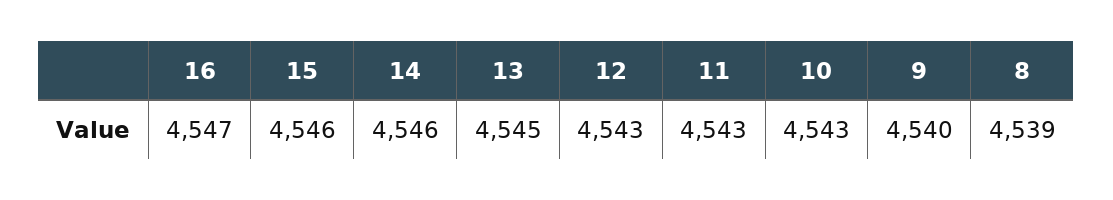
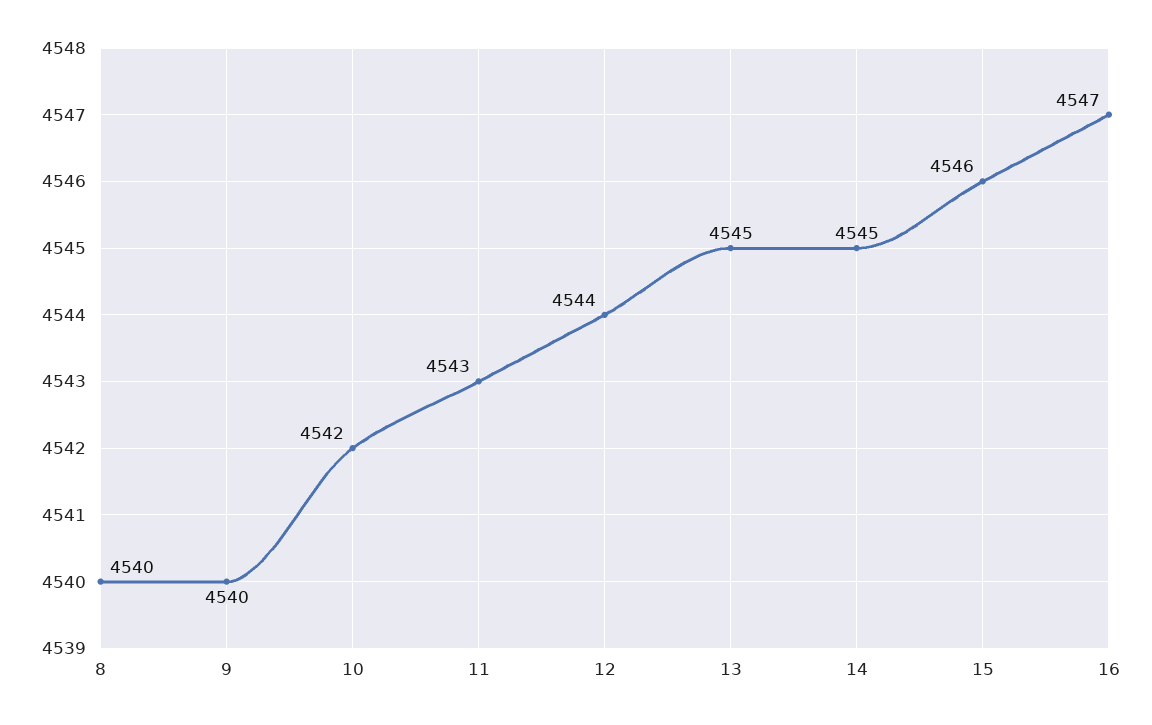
  {
    "16": 4547,
    "15": 4546,
-   "14": 4546,
+   "14": 4545,
    "13": 4545,
-   "12": 4543,
+   "12": 4544,
    "11": 4543,
-   "10": 4543,
+   "10": 4542,
    "9": 4540,
-   "8": 4539
+   "8": 4540
  }

